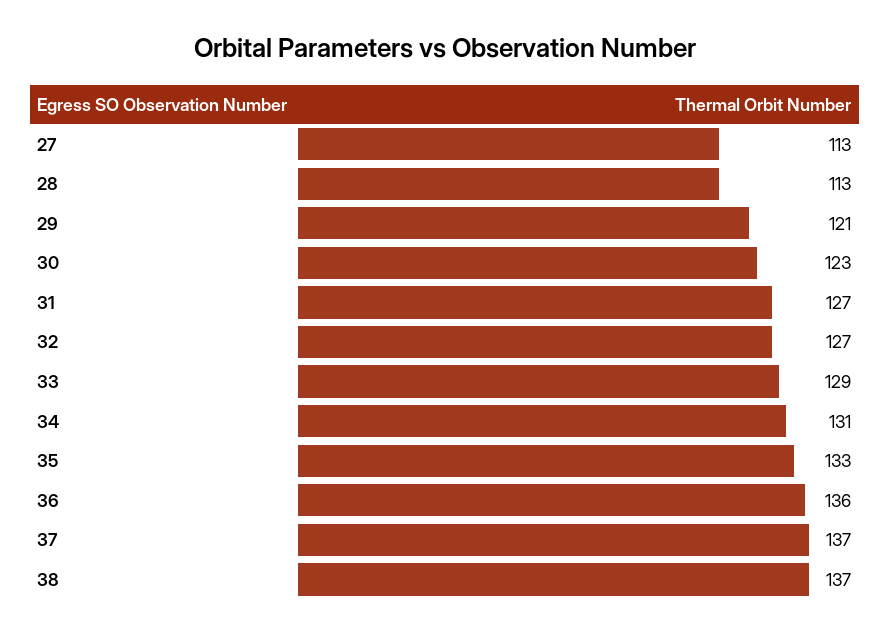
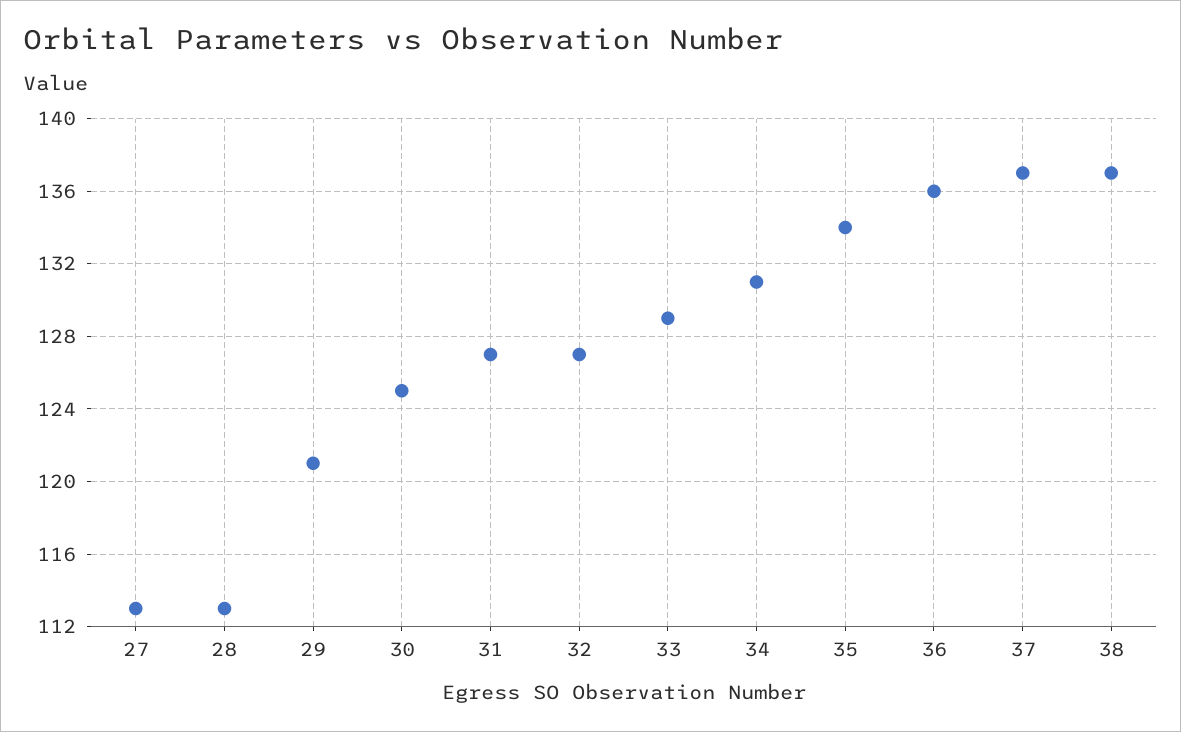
  {
    "27": 113,
    "28": 113,
    "29": 121,
-   "30": 123,
+   "30": 125,
    "31": 127,
    "32": 127,
    "33": 129,
    "34": 131,
-   "35": 133,
+   "35": 134,
    "36": 136,
    "37": 137,
    "38": 137
  }

